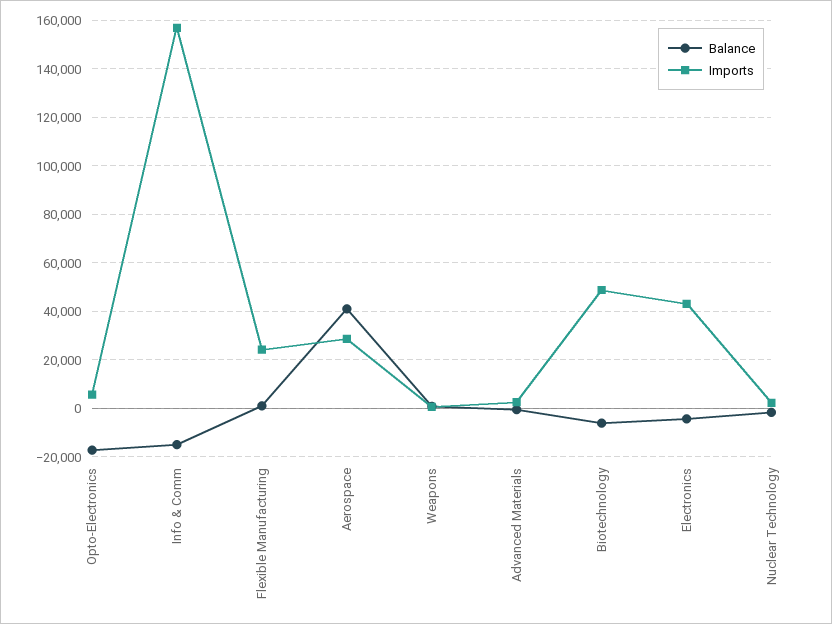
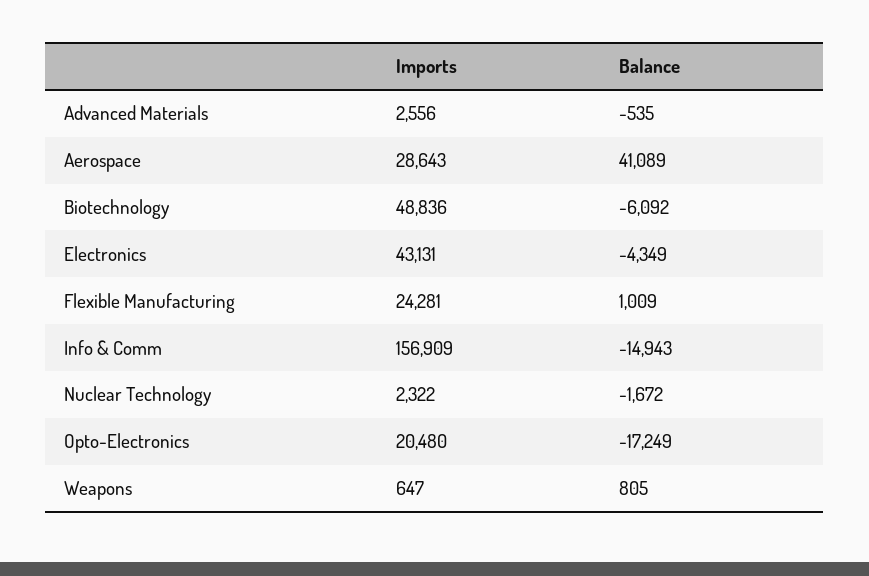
  {
    "Balance": {
      "Opto-Electronics": -17249,
      "Info & Comm": -14943,
      "Flexible Manufacturing": 1009,
      "Aerospace": 41089,
      "Weapons": 805,
      "Advanced Materials": -535,
      "Biotechnology": -6092,
      "Electronics": -4349,
      "Nuclear Technology": -1672
    },
    "Imports": {
-     "Opto-Electronics": 5000,
+     "Opto-Electronics": 20480,
      "Info & Comm": 156909,
      "Flexible Manufacturing": 24281,
      "Aerospace": 28643,
      "Weapons": 647,
      "Advanced Materials": 2556,
      "Biotechnology": 48836,
      "Electronics": 43131,
      "Nuclear Technology": 2322
    }
  }

